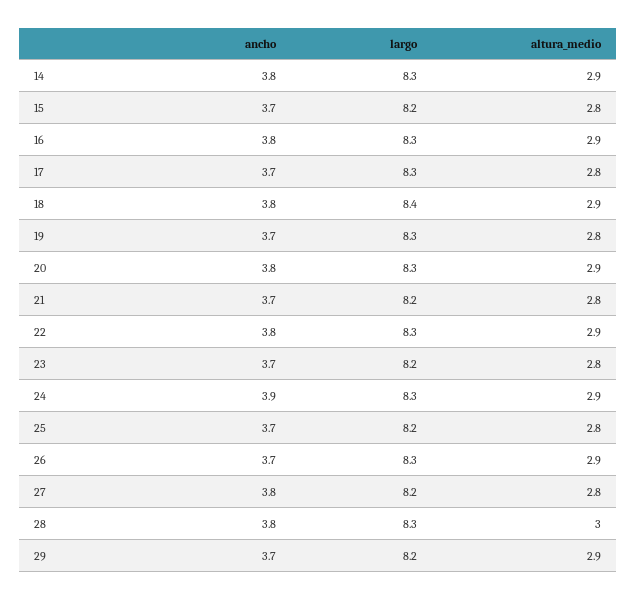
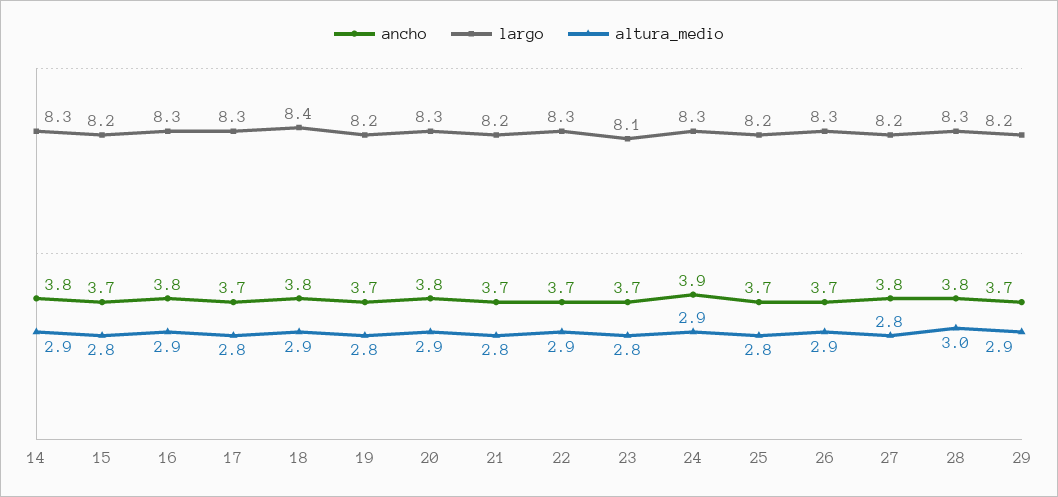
  {
    "ancho": {
      "14": 3.8,
      "15": 3.7,
      "16": 3.8,
      "17": 3.7,
      "18": 3.8,
      "19": 3.7,
      "20": 3.8,
      "21": 3.7,
-     "22": 3.8,
+     "22": 3.7,
      "23": 3.7,
      "24": 3.9,
      "25": 3.7,
      "26": 3.7,
      "27": 3.8,
      "28": 3.8,
      "29": 3.7
    },
    "largo": {
      "14": 8.3,
      "15": 8.2,
      "16": 8.3,
      "17": 8.3,
      "18": 8.4,
-     "19": 8.3,
+     "19": 8.2,
      "20": 8.3,
      "21": 8.2,
      "22": 8.3,
-     "23": 8.2,
+     "23": 8.1,
      "24": 8.3,
      "25": 8.2,
      "26": 8.3,
      "27": 8.2,
      "28": 8.3,
      "29": 8.2
    },
    "altura_medio": {
      "14": 2.9,
      "15": 2.8,
      "16": 2.9,
      "17": 2.8,
      "18": 2.9,
      "19": 2.8,
      "20": 2.9,
      "21": 2.8,
      "22": 2.9,
      "23": 2.8,
      "24": 2.9,
      "25": 2.8,
      "26": 2.9,
      "27": 2.8,
      "28": 3,
      "29": 2.9
    }
  }

